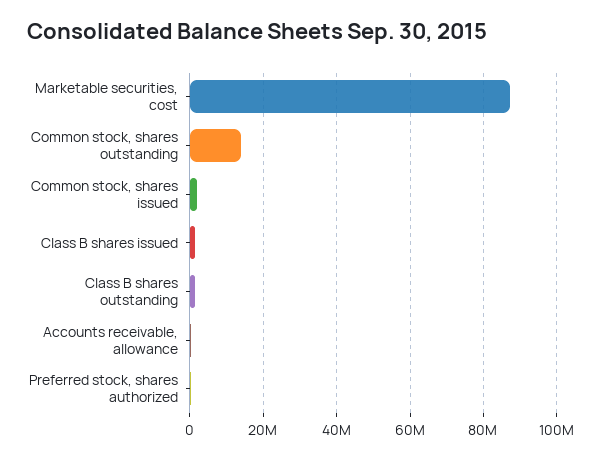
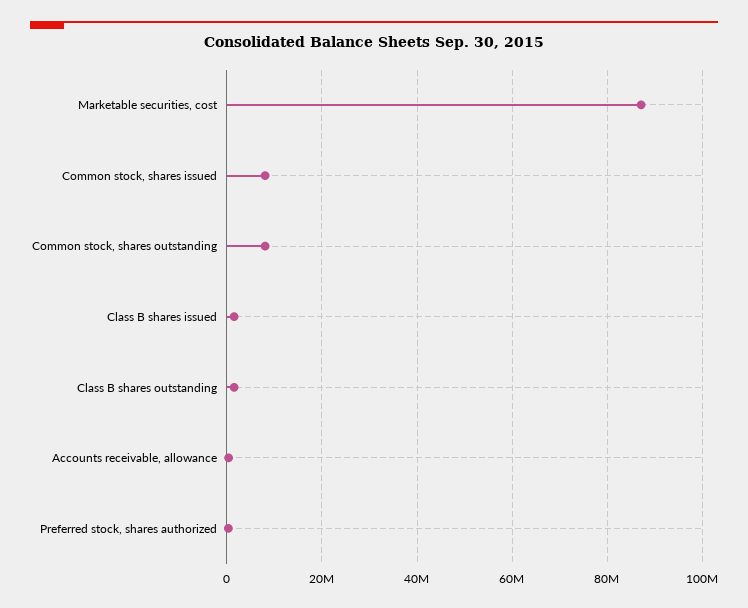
  {
    "Marketable securities, cost": 88000000,
-   "Common stock, shares outstanding": 14000000,
+   "Common stock, shares outstanding": 8000000,
-   "Common stock, shares issued": 2000000,
+   "Common stock, shares issued": 8000000,
    "Class B shares issued": 2000000,
    "Class B shares outstanding": 2000000,
    "Accounts receivable, allowance": 0,
    "Preferred stock, shares authorized": 0
  }

